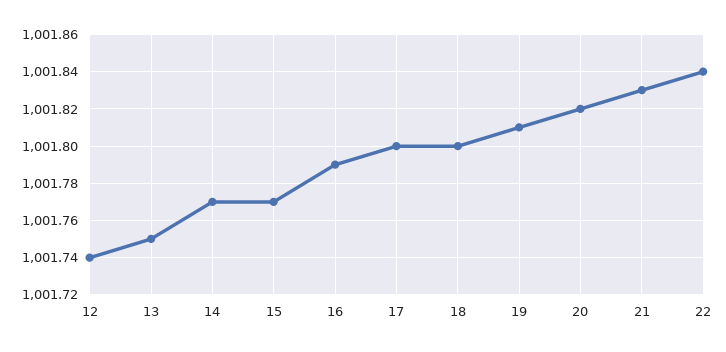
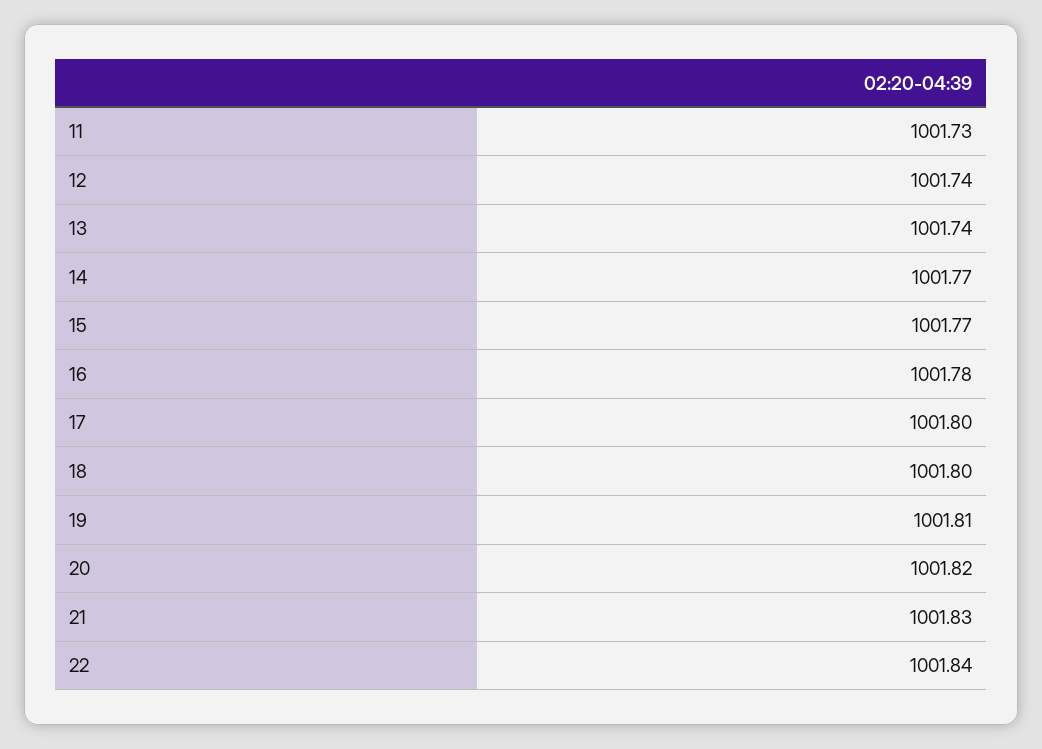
  {
    "12": 1001.74,
-   "13": 1001.75,
+   "13": 1001.74,
    "14": 1001.77,
    "15": 1001.77,
-   "16": 1001.79,
+   "16": 1001.78,
    "17": 1001.8,
    "18": 1001.8,
    "19": 1001.81,
    "20": 1001.82,
    "21": 1001.83,
-   "22": 1001.84
+   "22": 1001.84,
+   "11": 1001.73
  }

